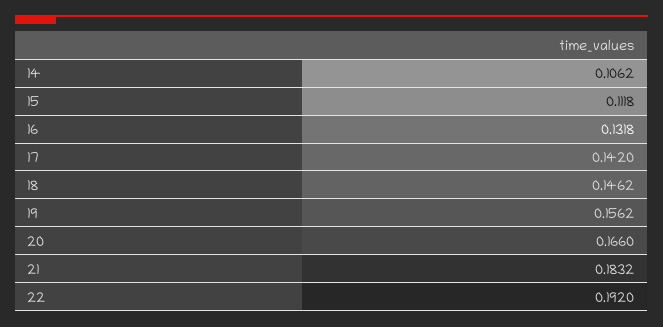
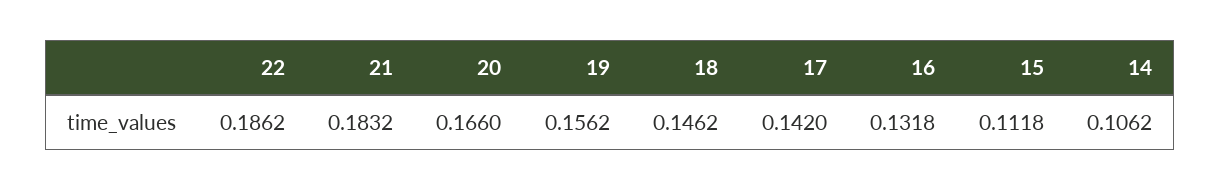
  {
    "14": 0.1062,
    "15": 0.1118,
    "16": 0.1318,
    "17": 0.142,
    "18": 0.1462,
    "19": 0.1562,
    "20": 0.166,
    "21": 0.1832,
-   "22": 0.192
+   "22": 0.1862
  }

